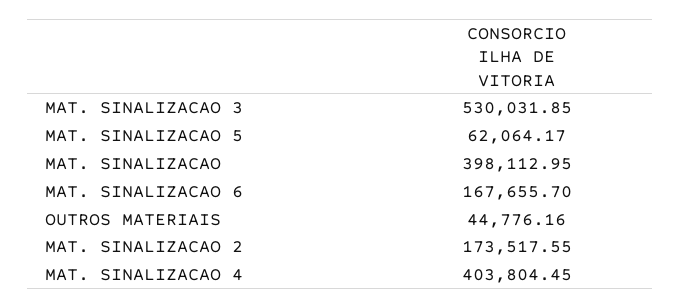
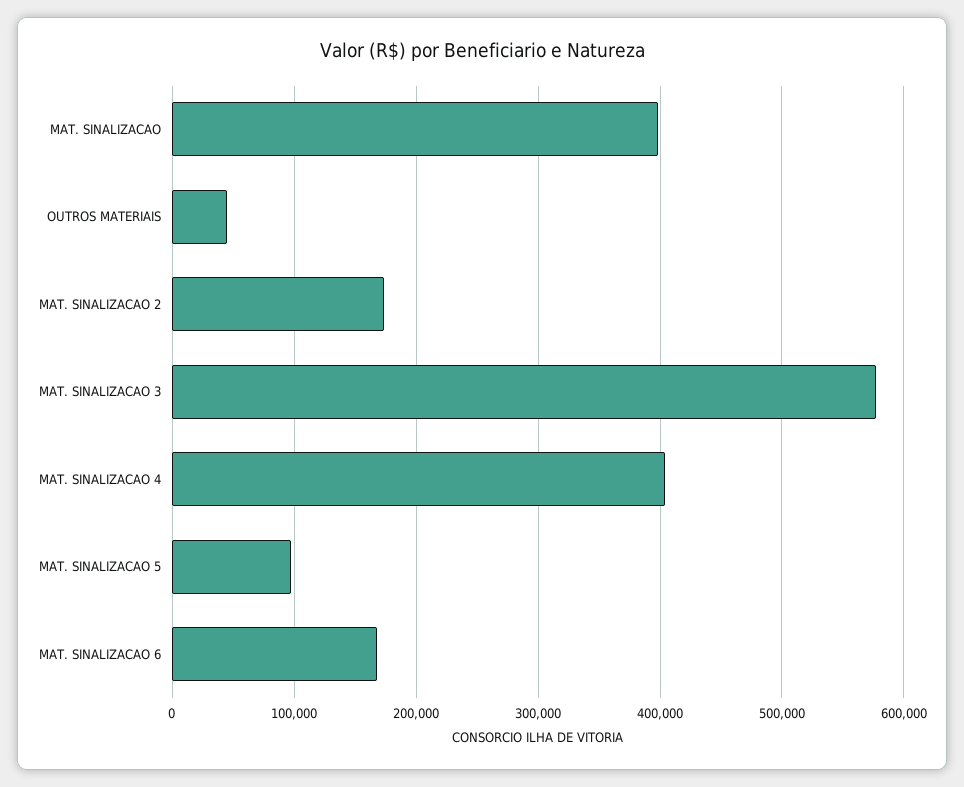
  {
-   "MAT. SINALIZACAO 3": 530031.85,
+   "MAT. SINALIZACAO 3": 580000,
-   "MAT. SINALIZACAO 5": 62064.17,
+   "MAT. SINALIZACAO 5": 100000,
    "MAT. SINALIZACAO": 398112.95,
    "MAT. SINALIZACAO 6": 167655.7,
    "OUTROS MATERIAIS": 44776.16,
    "MAT. SINALIZACAO 2": 173517.55,
    "MAT. SINALIZACAO 4": 403804.45
  }

